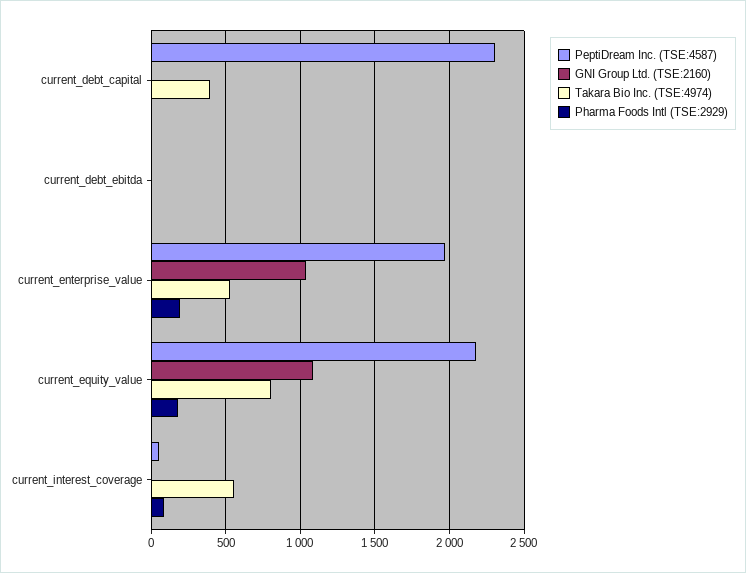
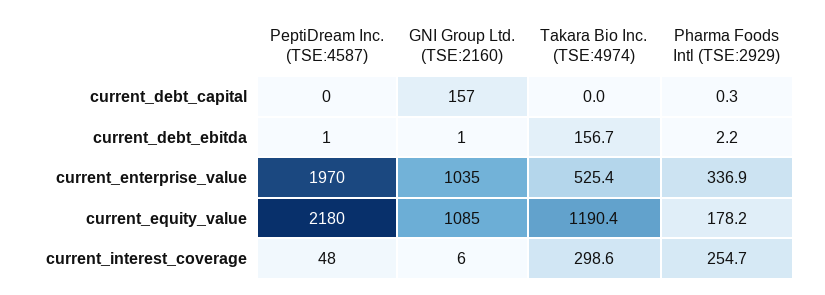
  {
    "PeptiDream Inc. (TSE:4587)": {
-     "current_debt_capital": 2300,
+     "current_debt_capital": 0,
      "current_debt_ebitda": 1,
      "current_enterprise_value": 1970,
      "current_equity_value": 2180,
      "current_interest_coverage": 48
    },
    "GNI Group Ltd. (TSE:2160)": {
-     "current_debt_capital": 0,
+     "current_debt_capital": 157,
      "current_debt_ebitda": 1,
      "current_enterprise_value": 1035,
      "current_equity_value": 1085,
      "current_interest_coverage": 6
    },
    "Takara Bio Inc. (TSE:4974)": {
-     "current_debt_capital": 400,
+     "current_debt_capital": 0,
-     "current_debt_ebitda": 0,
+     "current_debt_ebitda": 156.7,
      "current_enterprise_value": 525.4,
-     "current_equity_value": 800,
+     "current_equity_value": 1190.4,
-     "current_interest_coverage": 550
+     "current_interest_coverage": 298.6
    },
    "Pharma Foods Intl (TSE:2929)": {
      "current_debt_capital": 0.3,
      "current_debt_ebitda": 2.2,
-     "current_enterprise_value": 200,
+     "current_enterprise_value": 336.9,
      "current_equity_value": 178.2,
-     "current_interest_coverage": 100
+     "current_interest_coverage": 254.7
    }
  }

